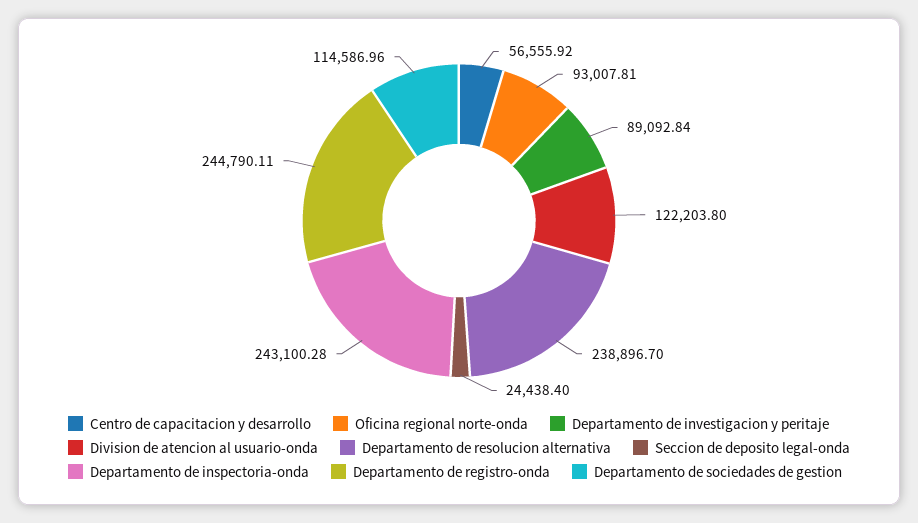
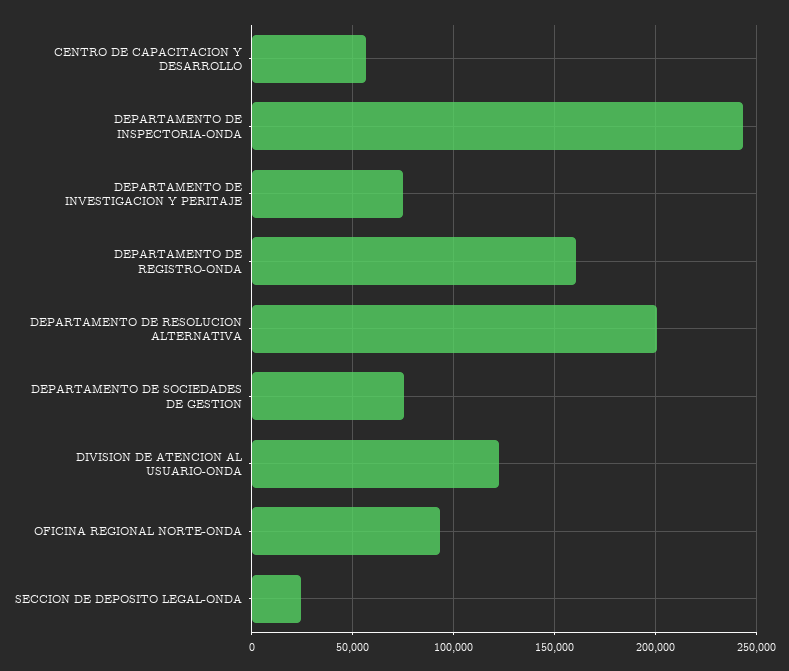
  {
    "Centro de capacitacion y desarrollo": 56555.92,
    "Oficina regional norte-onda": 93007.81,
-   "Departamento de investigacion y peritaje": 89092.84,
+   "Departamento de investigacion y peritaje": 75000,
    "Division de atencion al usuario-onda": 122203.8,
-   "Departamento de resolucion alternativa": 238896.7,
+   "Departamento de resolucion alternativa": 200000,
    "Seccion de deposito legal-onda": 24438.4,
    "Departamento de inspectoria-onda": 243100.28,
-   "Departamento de registro-onda": 244790.11,
+   "Departamento de registro-onda": 160000,
-   "Departamento de sociedades de gestion": 114586.96
+   "Departamento de sociedades de gestion": 75000
  }

